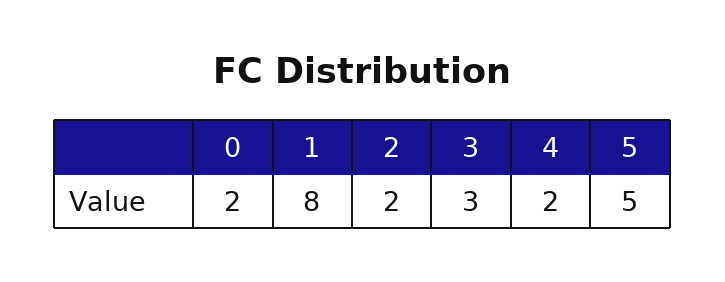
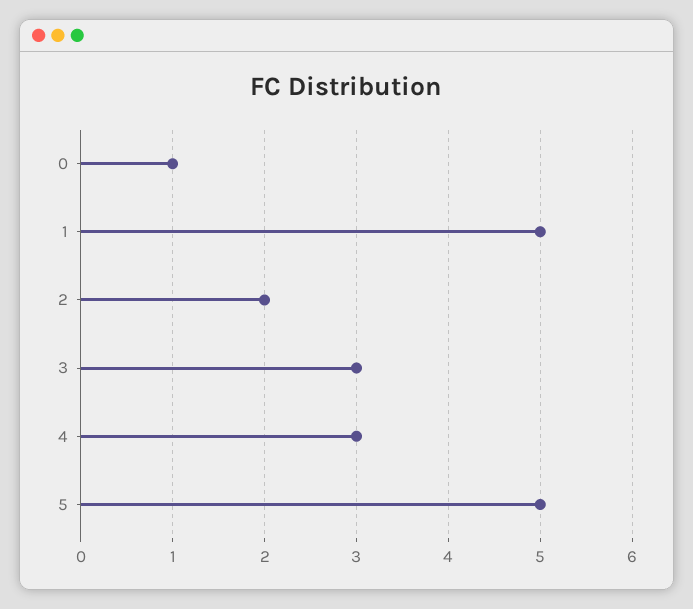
  {
-   "0": 2,
+   "0": 1,
-   "1": 8,
+   "1": 5,
    "2": 2,
    "3": 3,
-   "4": 2,
+   "4": 3,
    "5": 5
  }

